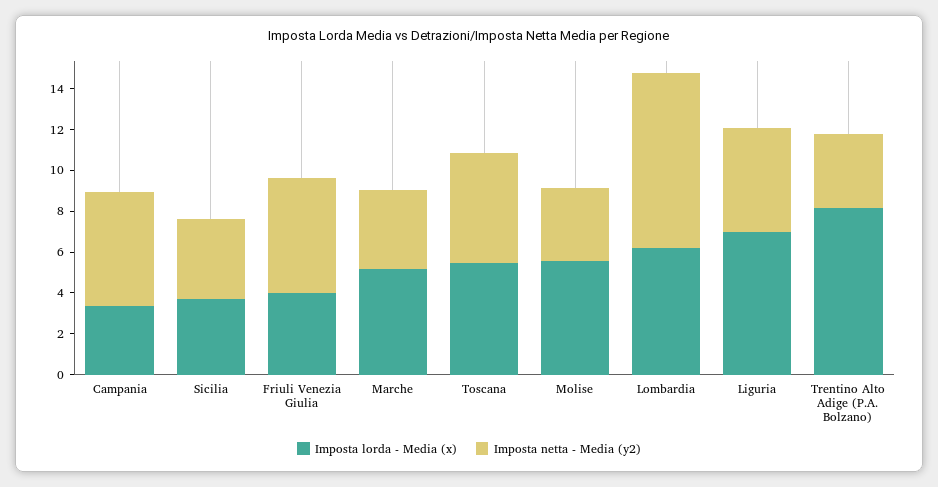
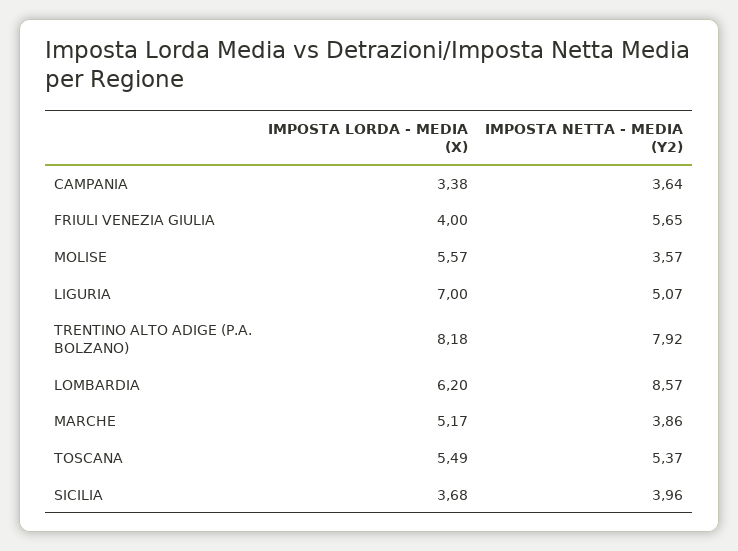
  {
    "Imposta lorda - Media (x)": {
      "Campania": 3.38,
      "Sicilia": 3.68,
      "Friuli Venezia Giulia": 4,
      "Marche": 5.17,
      "Toscana": 5.49,
      "Molise": 5.57,
      "Lombardia": 6.2,
      "Liguria": 7,
      "Trentino Alto Adige (P.A. Bolzano)": 8.18
    },
    "Imposta netta - Media (y2)": {
-     "Campania": 5.5,
+     "Campania": 3.64,
      "Sicilia": 3.96,
      "Friuli Venezia Giulia": 5.65,
      "Marche": 3.86,
      "Toscana": 5.37,
      "Molise": 3.57,
      "Lombardia": 8.57,
      "Liguria": 5.07,
-     "Trentino Alto Adige (P.A. Bolzano)": 3.5
+     "Trentino Alto Adige (P.A. Bolzano)": 7.92
    }
  }

